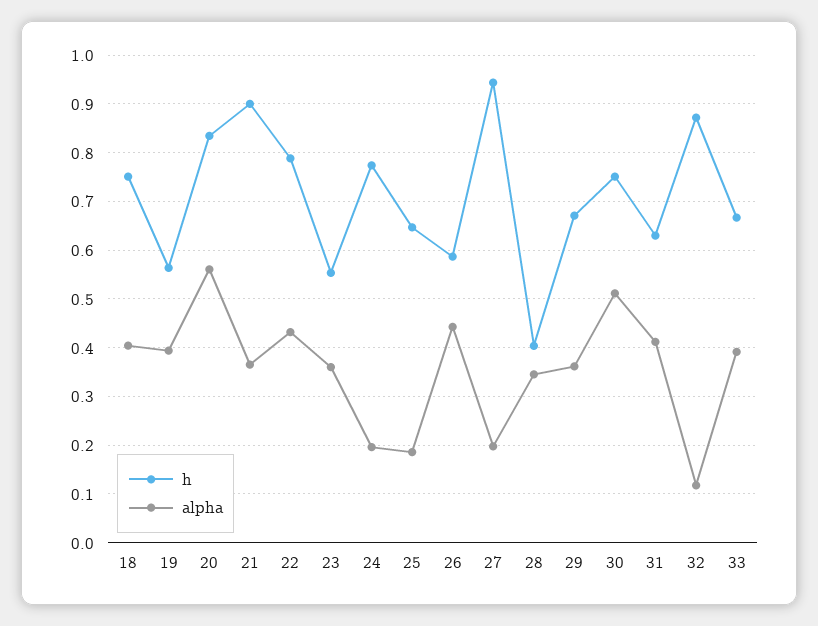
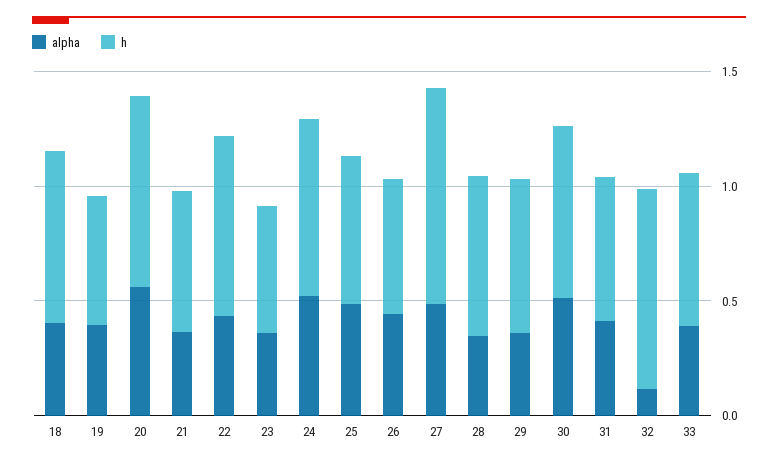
  {
    "h": {
      "18": 0.76,
      "19": 0.56,
      "20": 0.84,
-     "21": 0.9,
+     "21": 0.6,
      "22": 0.78,
      "23": 0.56,
      "24": 0.78,
      "25": 0.64,
      "26": 0.58,
      "27": 0.94,
-     "28": 0.4,
+     "28": 0.7,
      "29": 0.68,
      "30": 0.76,
      "31": 0.62,
      "32": 0.88,
      "33": 0.66
    },
    "alpha": {
      "18": 0.4,
      "19": 0.4,
      "20": 0.56,
      "21": 0.36,
      "22": 0.44,
      "23": 0.36,
-     "24": 0.2,
+     "24": 0.5,
-     "25": 0.18,
+     "25": 0.5,
      "26": 0.44,
-     "27": 0.2,
+     "27": 0.5,
      "28": 0.34,
      "29": 0.36,
      "30": 0.52,
      "31": 0.42,
      "32": 0.12,
      "33": 0.4
    }
  }

